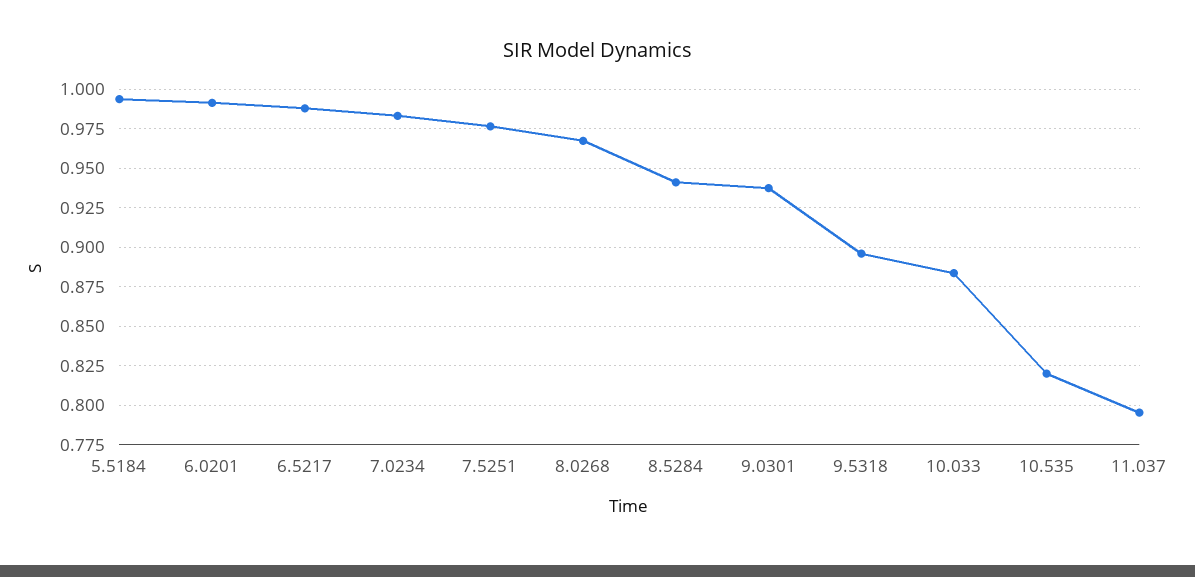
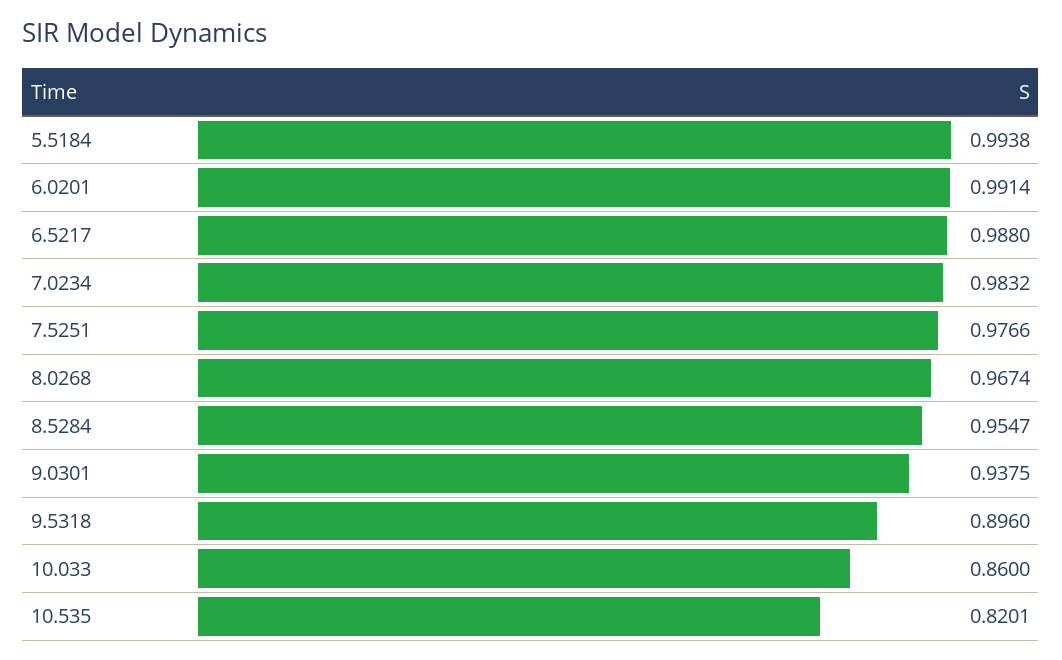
  {
    "5.5184": 0.9938,
    "6.0201": 0.9914,
    "6.5217": 0.988,
    "7.0234": 0.9832,
    "7.5251": 0.9766,
    "8.0268": 0.9674,
-   "8.5284": 0.94,
+   "8.5284": 0.9547,
    "9.0301": 0.9375,
    "9.5318": 0.896,
-   "10.033": 0.885,
+   "10.033": 0.86,
-   "10.535": 0.8201,
+   "10.535": 0.8201
-   "11.037": 0.795
  }

